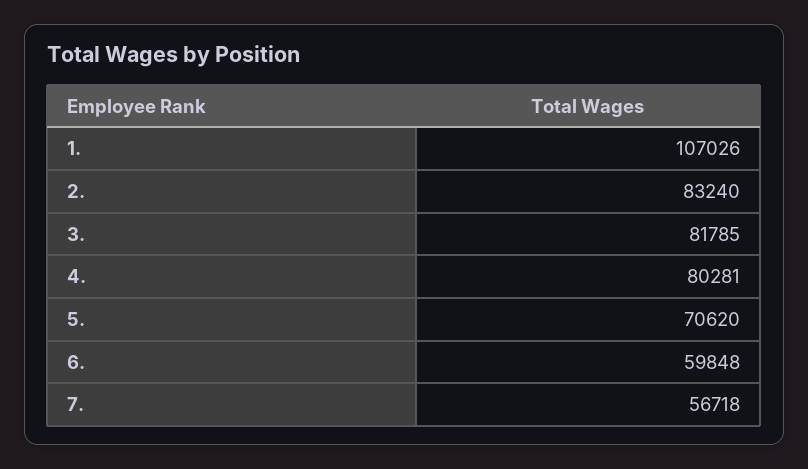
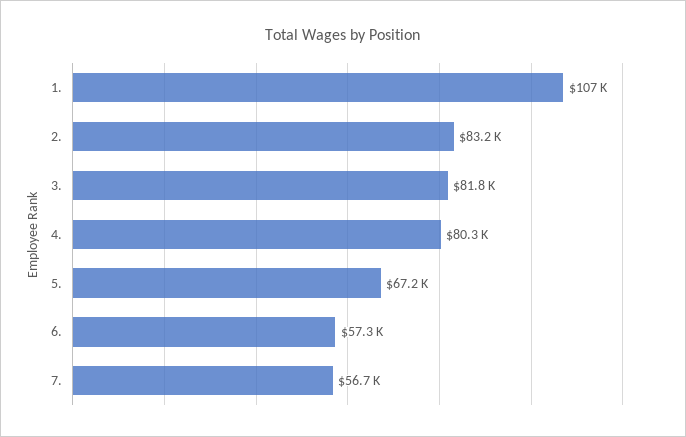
  {
    "1.": 107026,
    "2.": 83240,
    "3.": 81785,
    "4.": 80281,
-   "5.": 70620,
+   "5.": 67200,
-   "6.": 59848,
+   "6.": 57300,
    "7.": 56718
  }

